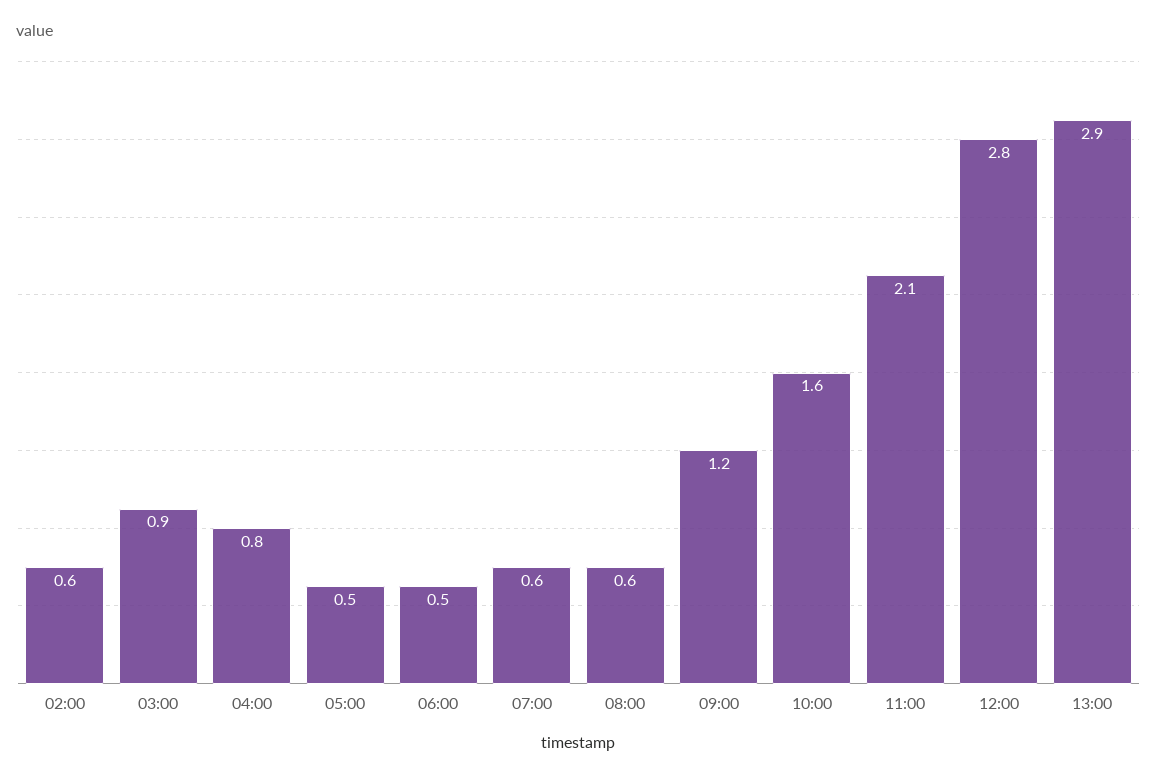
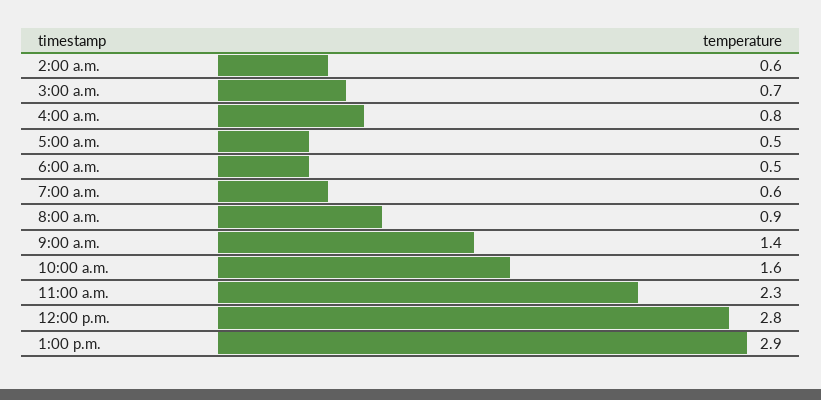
  {
    "02:00": 0.6,
-   "03:00": 0.9,
+   "03:00": 0.7,
    "04:00": 0.8,
    "05:00": 0.5,
    "06:00": 0.5,
    "07:00": 0.6,
-   "08:00": 0.6,
+   "08:00": 0.9,
-   "09:00": 1.2,
+   "09:00": 1.4,
    "10:00": 1.6,
-   "11:00": 2.1,
+   "11:00": 2.3,
    "12:00": 2.8,
    "13:00": 2.9
  }

